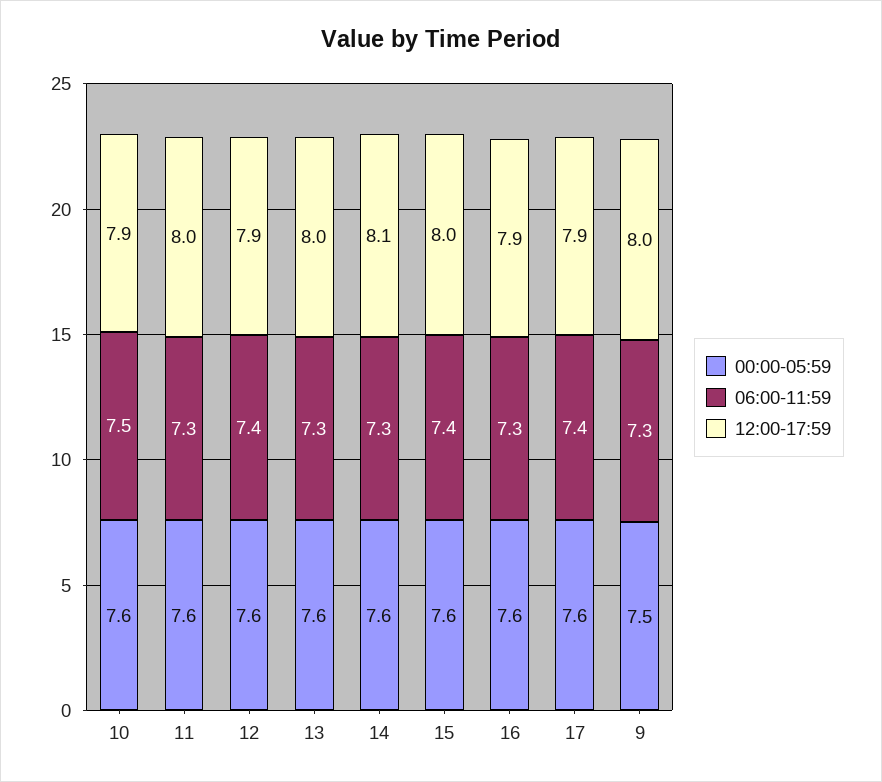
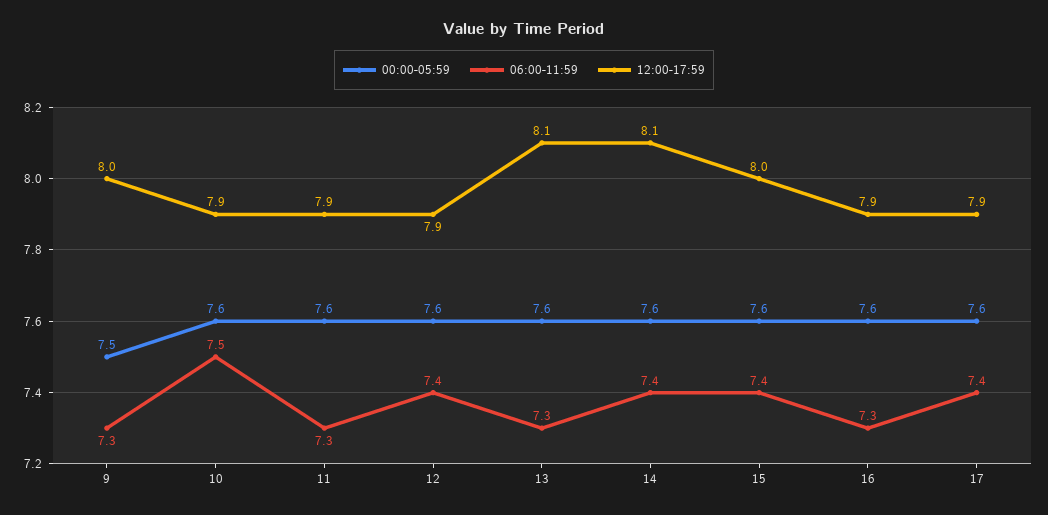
  {
    "00:00-05:59": {
      "10": 7.6,
      "11": 7.6,
      "12": 7.6,
      "13": 7.6,
      "14": 7.6,
      "15": 7.6,
      "16": 7.6,
      "17": 7.6,
      "9": 7.5
    },
    "06:00-11:59": {
      "10": 7.5,
      "11": 7.3,
      "12": 7.4,
      "13": 7.3,
-     "14": 7.3,
+     "14": 7.4,
      "15": 7.4,
      "16": 7.3,
      "17": 7.4,
      "9": 7.3
    },
    "12:00-17:59": {
      "10": 7.9,
-     "11": 8,
+     "11": 7.9,
      "12": 7.9,
-     "13": 8,
+     "13": 8.1,
      "14": 8.1,
      "15": 8,
      "16": 7.9,
      "17": 7.9,
      "9": 8
    }
  }

